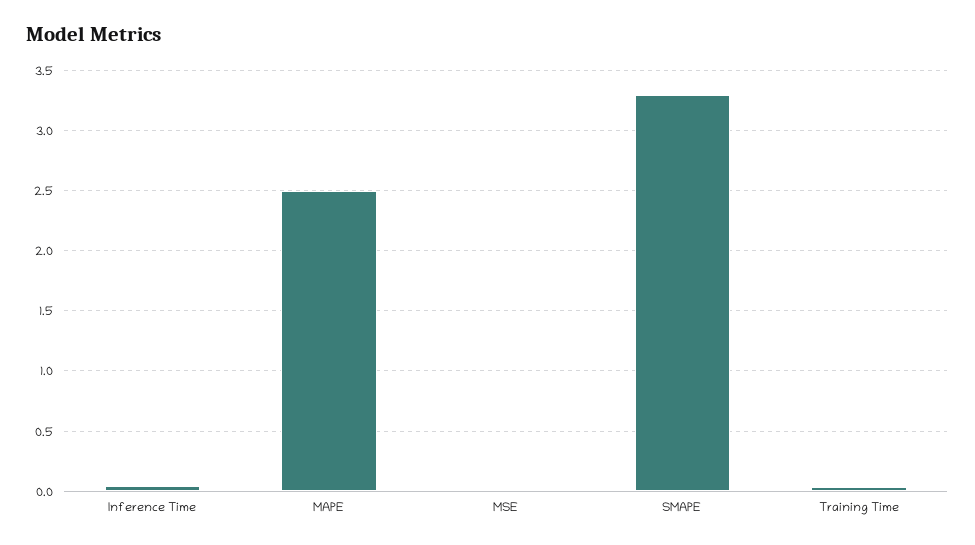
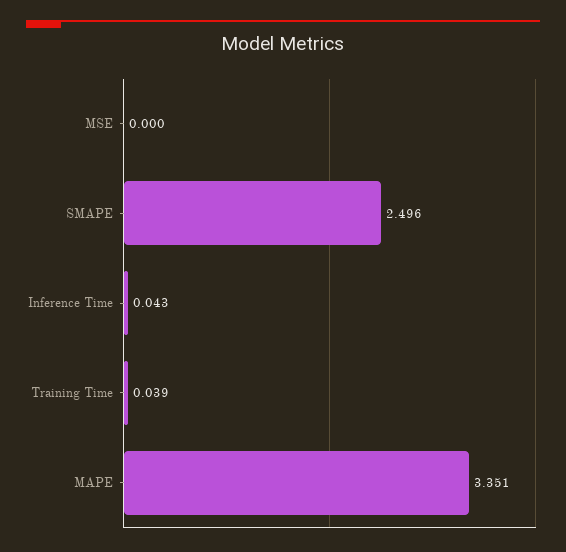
  {
    "Inference Time": 0.043,
-   "MAPE": 2.5,
+   "MAPE": 3.351,
    "MSE": 0,
-   "SMAPE": 3.3,
+   "SMAPE": 2.496,
    "Training Time": 0.039
  }

